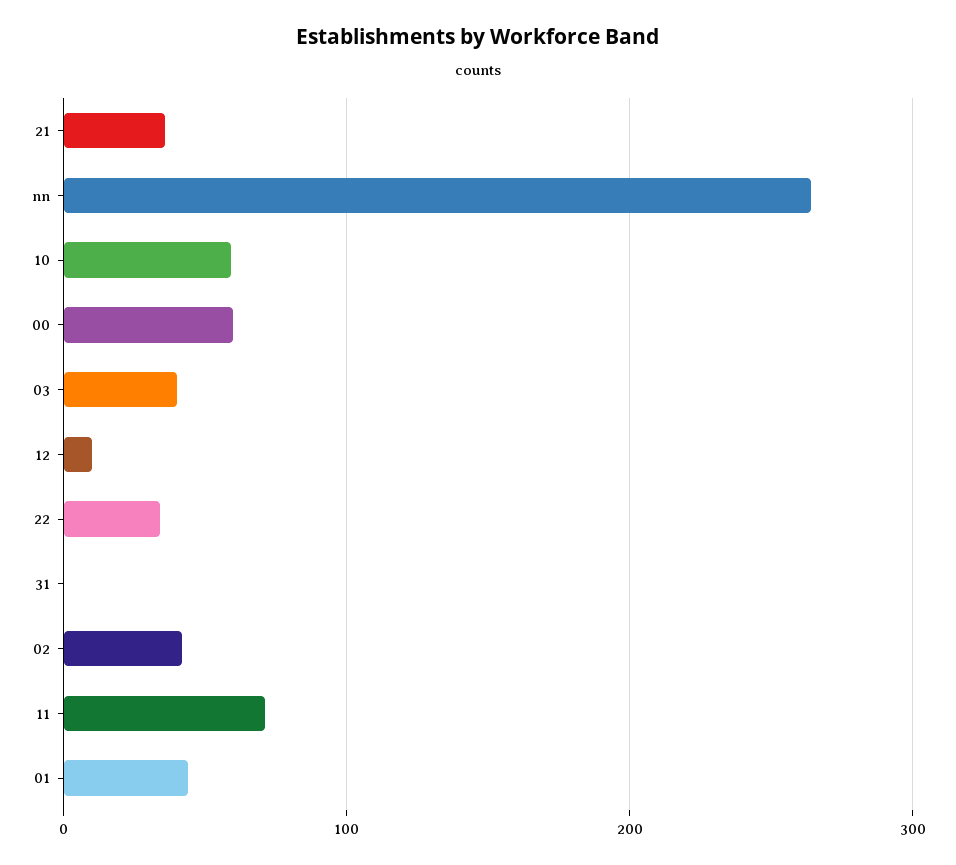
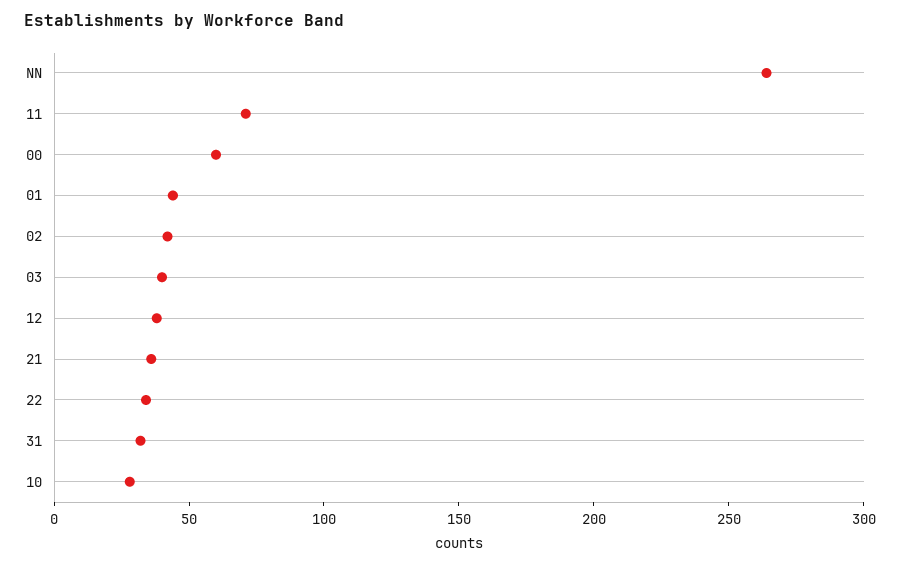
  {
    "21": 40,
    "nn": 260,
-   "10": 60,
+   "10": 30,
    "00": 60,
    "03": 40,
-   "12": 10,
+   "12": 40,
    "22": 30,
-   "31": 0,
+   "31": 30,
    "02": 40,
    "11": 70,
    "01": 40
  }

